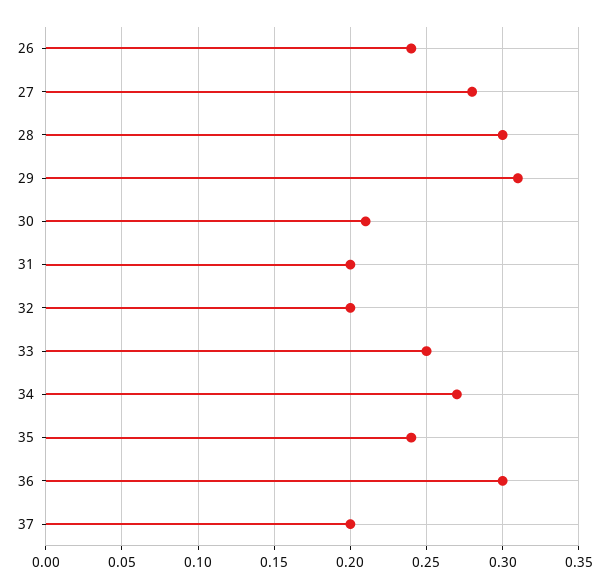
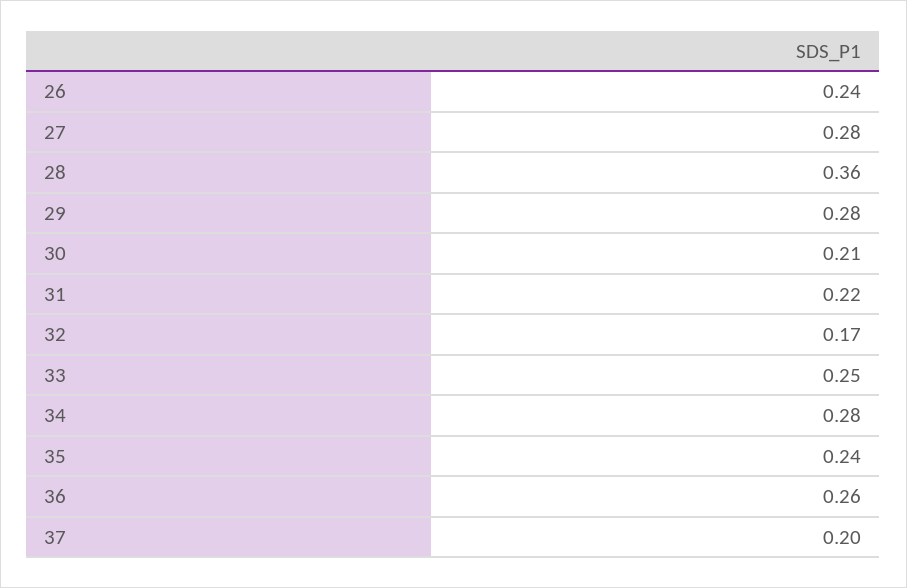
  {
    "26": 0.24,
    "27": 0.28,
-   "28": 0.3,
+   "28": 0.36,
-   "29": 0.31,
+   "29": 0.28,
    "30": 0.21,
-   "31": 0.2,
+   "31": 0.22,
-   "32": 0.2,
+   "32": 0.17,
    "33": 0.25,
-   "34": 0.27,
+   "34": 0.28,
    "35": 0.24,
-   "36": 0.3,
+   "36": 0.26,
    "37": 0.2
  }

